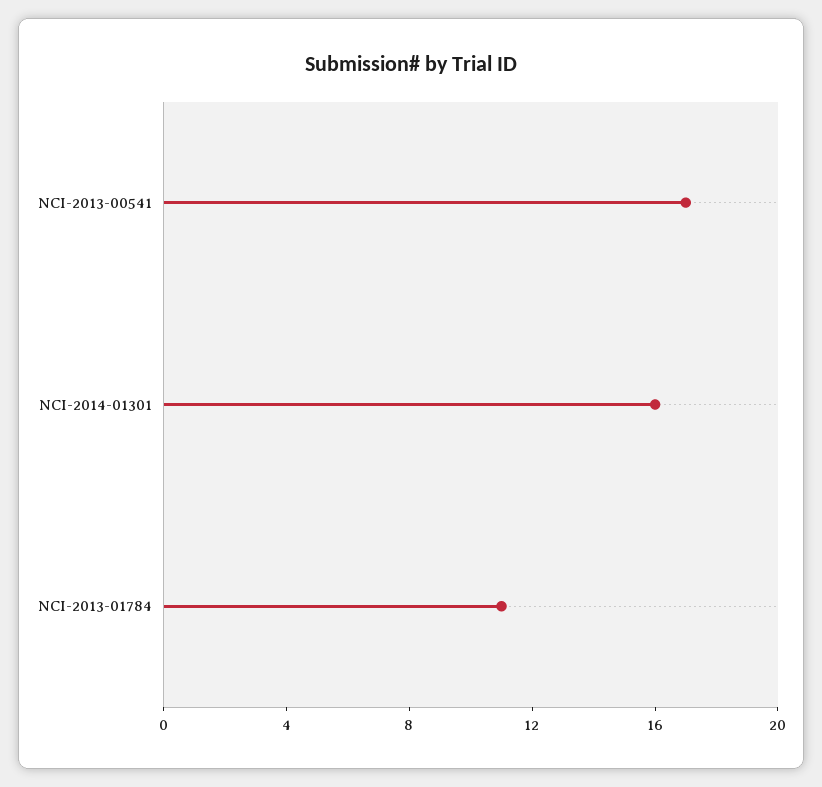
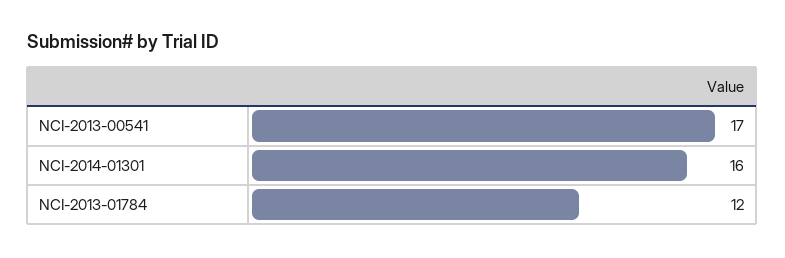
  {
    "NCI-2013-00541": 17,
    "NCI-2014-01301": 16,
-   "NCI-2013-01784": 11
+   "NCI-2013-01784": 12
  }

